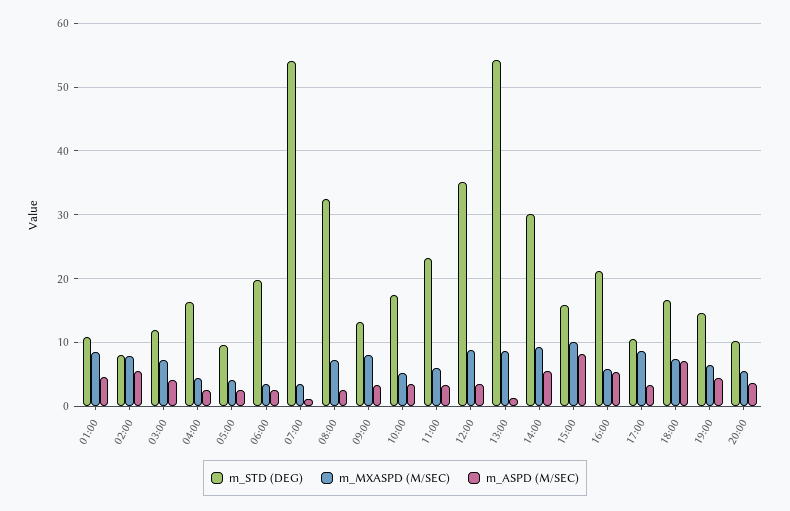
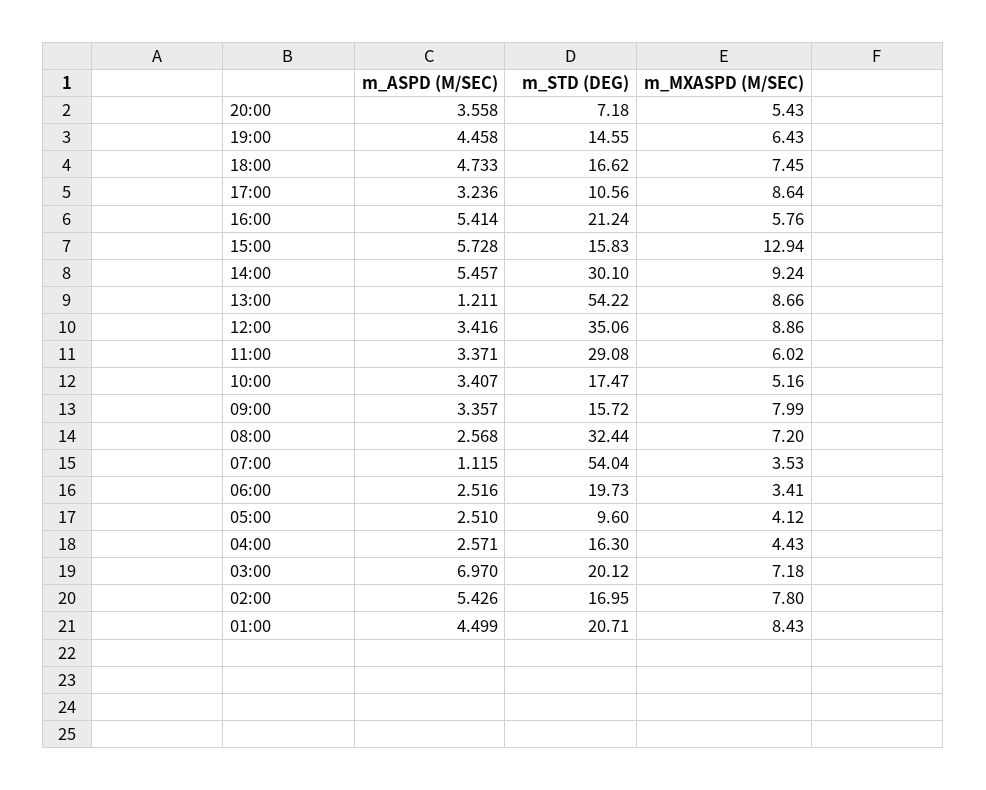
  {
    "m_STD (DEG)": {
-     "01:00": 11,
+     "01:00": 20.71,
-     "02:00": 8,
+     "02:00": 16.95,
-     "03:00": 12,
+     "03:00": 20.12,
      "04:00": 16.3,
      "05:00": 9.6,
      "06:00": 19.73,
      "07:00": 54.04,
      "08:00": 32.44,
-     "09:00": 13,
+     "09:00": 15.72,
      "10:00": 17.47,
-     "11:00": 23,
+     "11:00": 29.08,
      "12:00": 35.06,
      "13:00": 54.22,
      "14:00": 30.1,
      "15:00": 15.83,
      "16:00": 21.24,
      "17:00": 10.56,
      "18:00": 16.62,
      "19:00": 14.55,
-     "20:00": 10
+     "20:00": 7.18
    },
    "m_MXASPD (M/SEC)": {
      "01:00": 8.43,
      "02:00": 7.8,
      "03:00": 7.18,
      "04:00": 4.43,
      "05:00": 4.12,
      "06:00": 3.41,
      "07:00": 3.53,
      "08:00": 7.2,
      "09:00": 7.99,
      "10:00": 5.16,
      "11:00": 6.02,
      "12:00": 8.86,
      "13:00": 8.66,
      "14:00": 9.24,
-     "15:00": 10,
+     "15:00": 12.94,
      "16:00": 5.76,
      "17:00": 8.64,
      "18:00": 7.45,
      "19:00": 6.43,
      "20:00": 5.43
    },
    "m_ASPD (M/SEC)": {
      "01:00": 4.499,
      "02:00": 5.426,
-     "03:00": 4,
+     "03:00": 6.97,
      "04:00": 2.571,
      "05:00": 2.51,
      "06:00": 2.516,
      "07:00": 1.115,
      "08:00": 2.568,
      "09:00": 3.357,
      "10:00": 3.407,
      "11:00": 3.371,
      "12:00": 3.416,
      "13:00": 1.211,
      "14:00": 5.457,
-     "15:00": 8,
+     "15:00": 5.728,
      "16:00": 5.414,
      "17:00": 3.236,
-     "18:00": 7,
+     "18:00": 4.733,
      "19:00": 4.458,
      "20:00": 3.558
    }
  }

